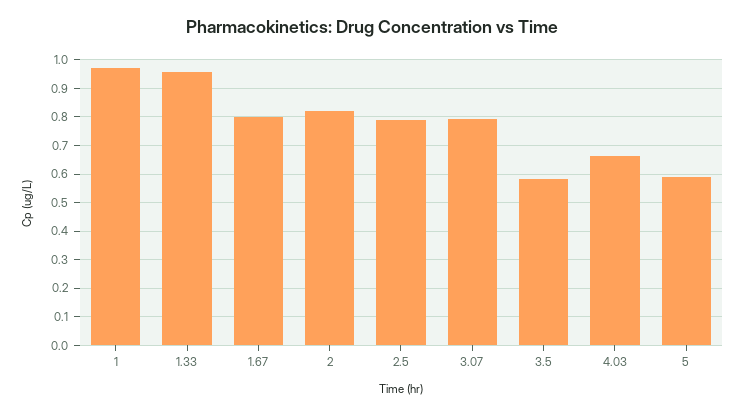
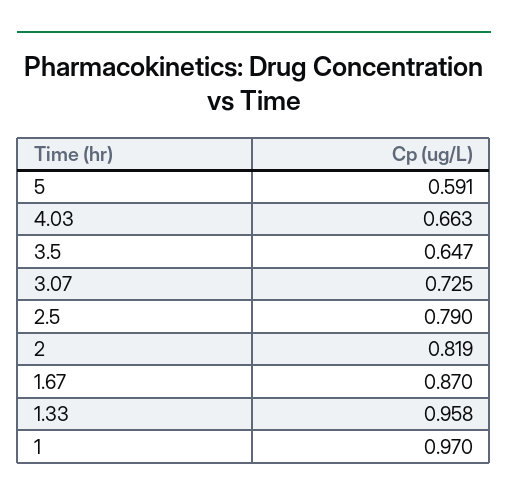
  {
    "1": 0.97,
    "1.33": 0.958,
-   "1.67": 0.8,
+   "1.67": 0.87,
    "2": 0.819,
    "2.5": 0.79,
-   "3.07": 0.8,
+   "3.07": 0.725,
-   "3.5": 0.575,
+   "3.5": 0.647,
    "4.03": 0.663,
    "5": 0.591
  }

